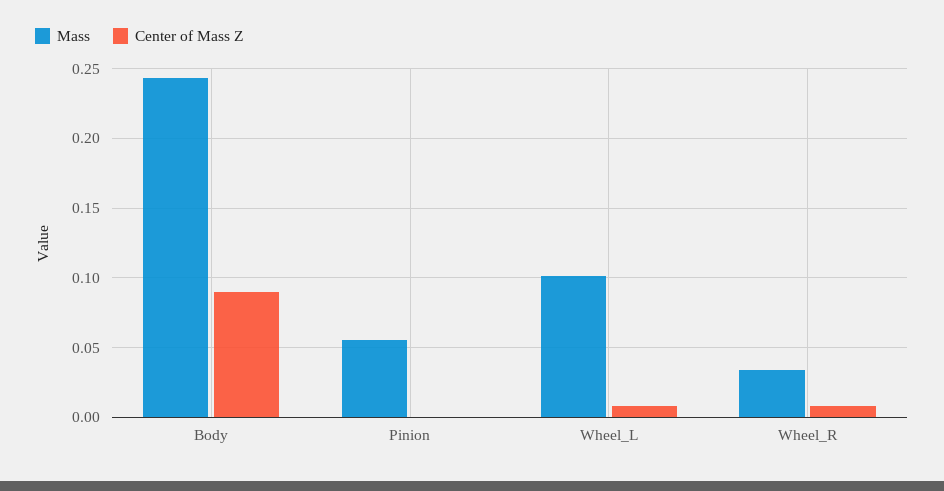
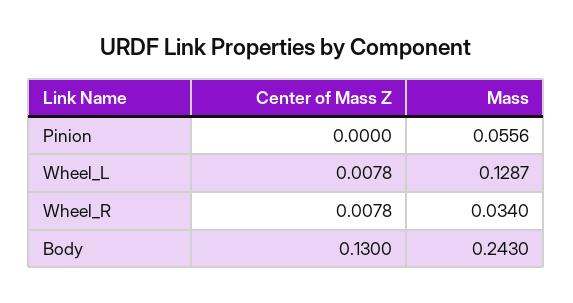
  {
    "Mass": {
      "Body": 0.243,
      "Pinion": 0.0556,
-     "Wheel_L": 0.1,
+     "Wheel_L": 0.1287,
      "Wheel_R": 0.034
    },
    "Center of Mass Z": {
-     "Body": 0.09,
+     "Body": 0.13,
      "Pinion": 0,
      "Wheel_L": 0.0078,
      "Wheel_R": 0.0078
    }
  }

